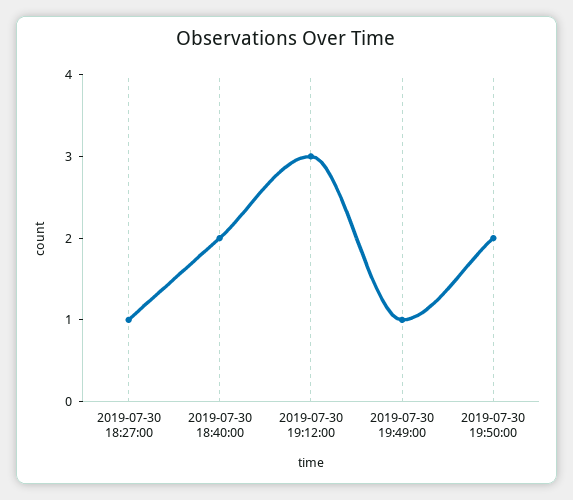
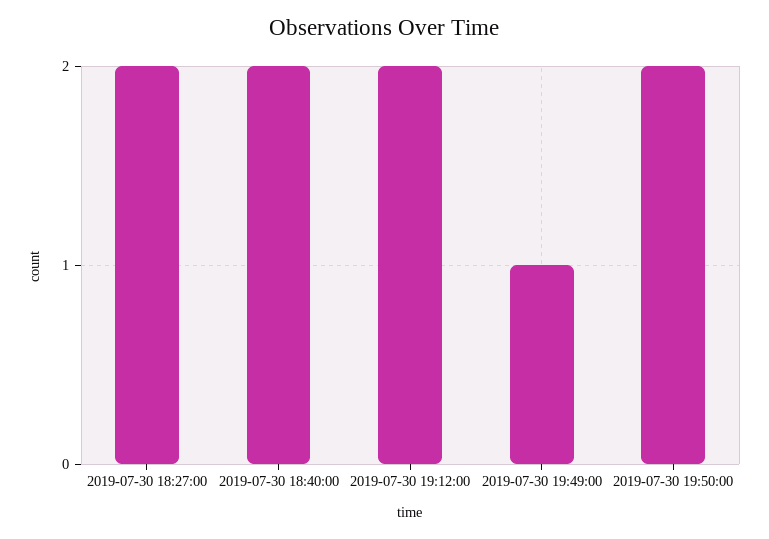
  {
-   "2019-07-30 18:27:00": 1,
+   "2019-07-30 18:27:00": 2,
    "2019-07-30 18:40:00": 2,
-   "2019-07-30 19:12:00": 3,
+   "2019-07-30 19:12:00": 2,
    "2019-07-30 19:49:00": 1,
    "2019-07-30 19:50:00": 2
  }

